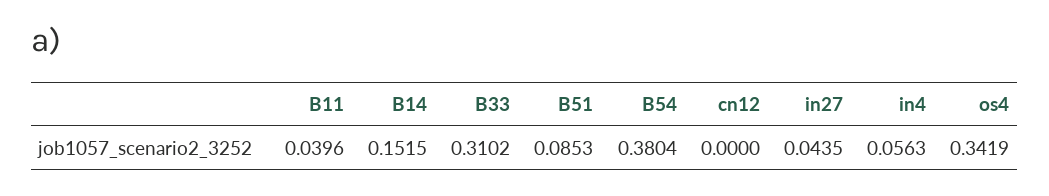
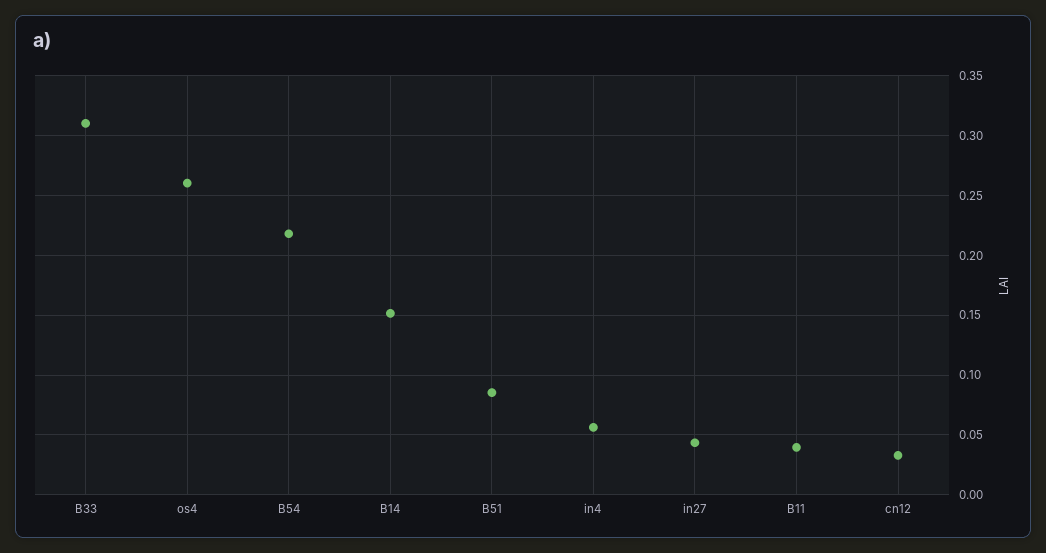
  {
    "B11": 0.0396,
    "B14": 0.1515,
    "B33": 0.3102,
    "B51": 0.0853,
-   "B54": 0.3804,
+   "B54": 0.22,
-   "cn12": 0,
+   "cn12": 0.03,
    "in27": 0.0435,
    "in4": 0.0563,
-   "os4": 0.3419
+   "os4": 0.26
  }

